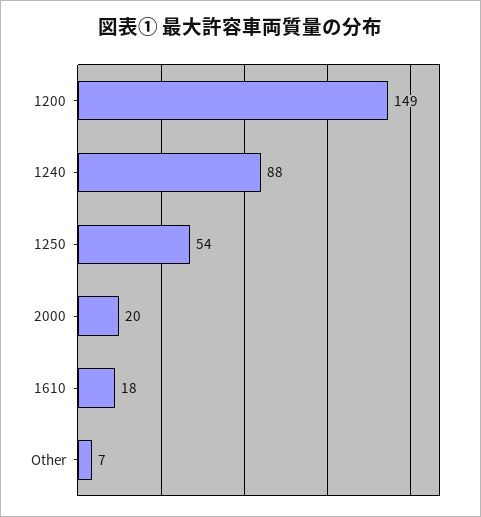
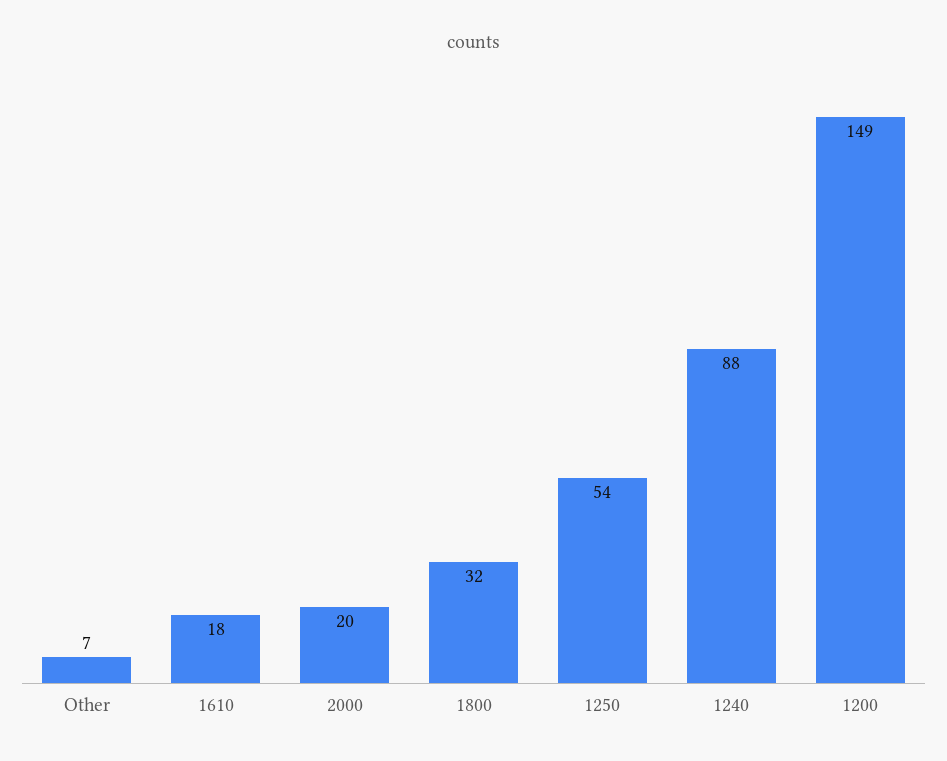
  {
    "1200": 149,
    "1240": 88,
    "1250": 54,
    "2000": 20,
    "1610": 18,
-   "Other": 7
+   "Other": 7,
+   "1800": 32
  }

